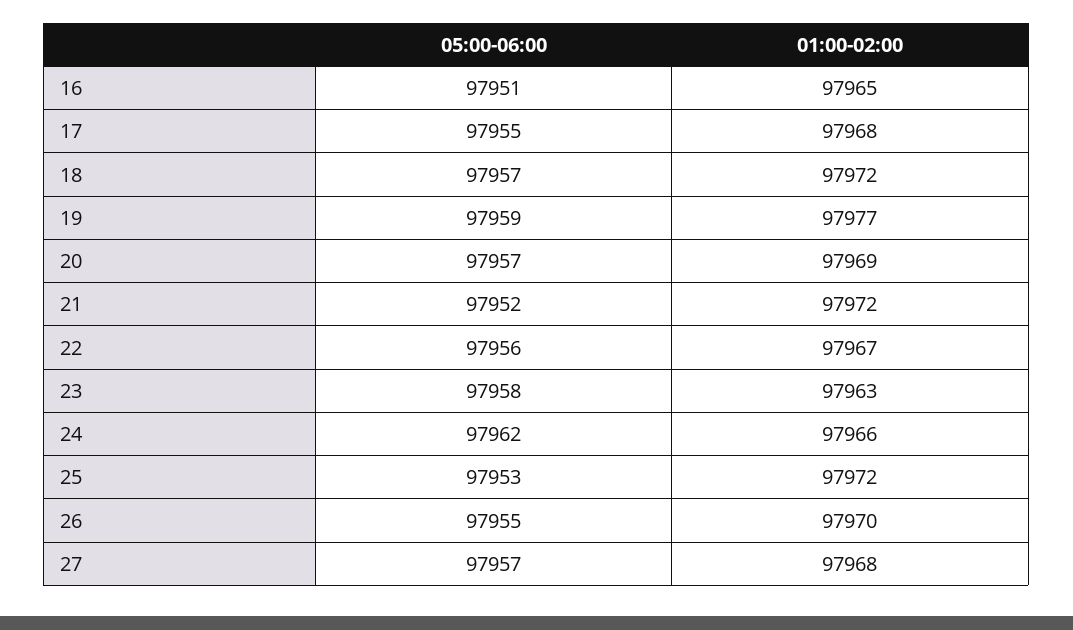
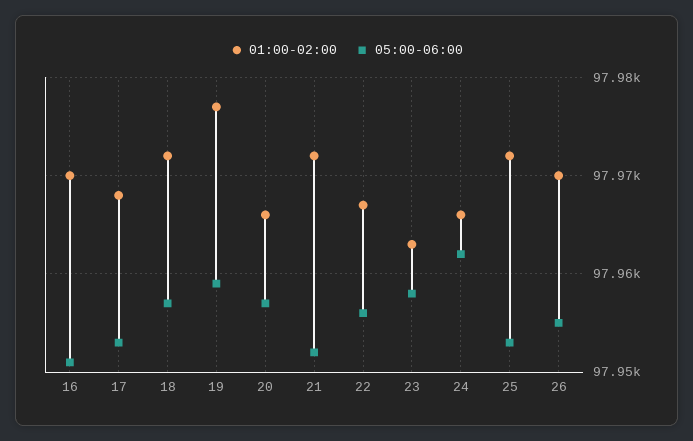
  {
    "05:00-06:00": {
      "16": 97951,
-     "17": 97955,
+     "17": 97953,
      "18": 97957,
      "19": 97959,
      "20": 97957,
      "21": 97952,
      "22": 97956,
      "23": 97958,
      "24": 97962,
      "25": 97953,
-     "26": 97955,
+     "26": 97955
-     "27": 97957
    },
    "01:00-02:00": {
-     "16": 97965,
+     "16": 97970,
      "17": 97968,
      "18": 97972,
      "19": 97977,
-     "20": 97969,
+     "20": 97966,
      "21": 97972,
      "22": 97967,
      "23": 97963,
      "24": 97966,
      "25": 97972,
-     "26": 97970,
+     "26": 97970
-     "27": 97968
    }
  }

